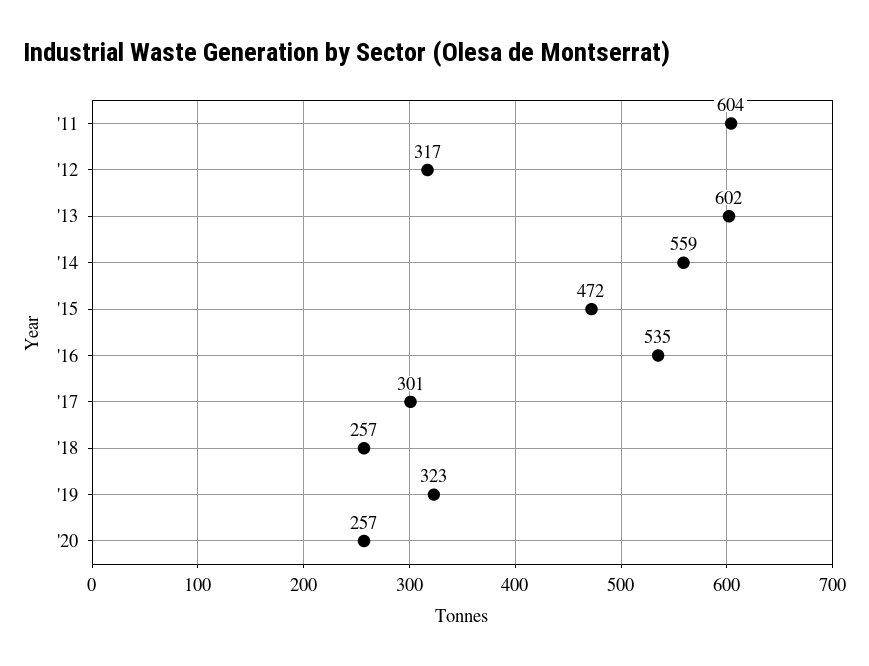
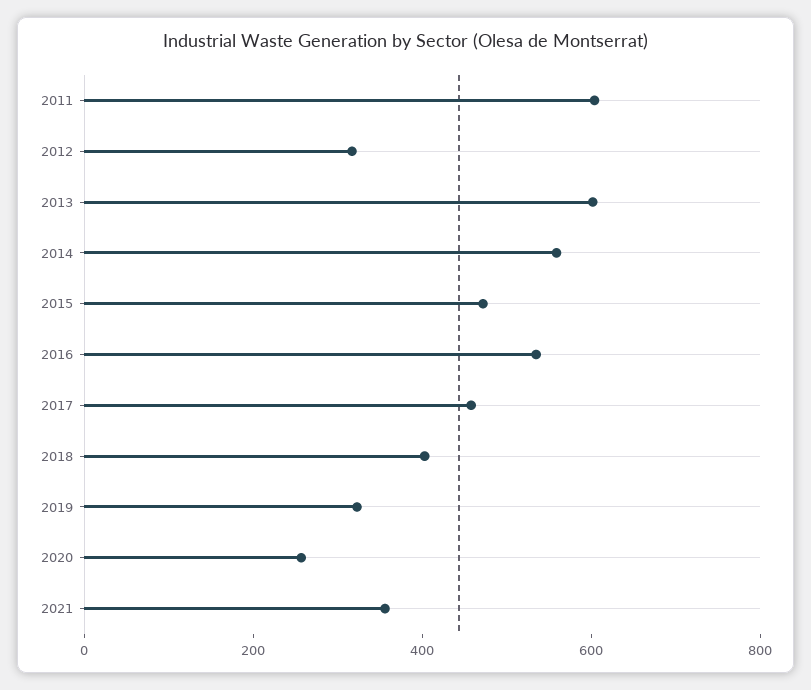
  {
    "'11": 604,
    "'12": 317,
    "'13": 602,
    "'14": 559,
    "'15": 472,
    "'16": 535,
-   "'17": 301,
+   "'17": 450,
-   "'18": 257,
+   "'18": 400,
    "'19": 323,
-   "'20": 257
+   "'20": 257,
+   "2021": 350
  }

